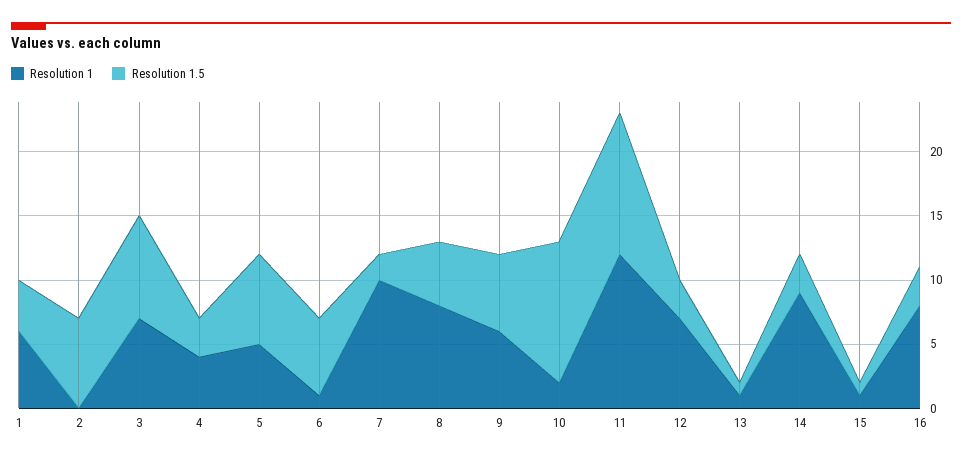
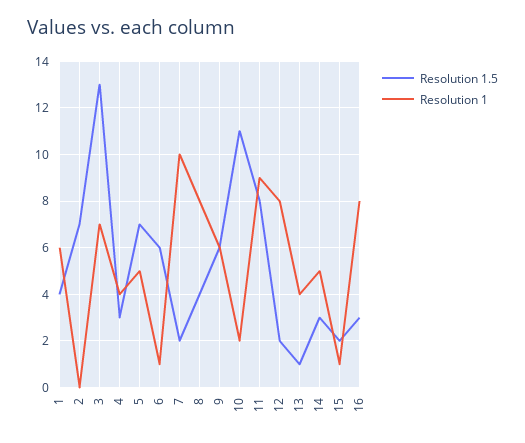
  {
    "Resolution 1": {
      "1": 6,
      "2": 0,
      "3": 7,
      "4": 4,
      "5": 5,
      "6": 1,
      "7": 10,
      "8": 8,
      "9": 6,
      "10": 2,
-     "11": 12,
+     "11": 9,
-     "12": 7,
+     "12": 8,
-     "13": 1,
+     "13": 4,
-     "14": 9,
+     "14": 5,
      "15": 1,
      "16": 8
    },
    "Resolution 1.5": {
      "1": 4,
      "2": 7,
-     "3": 8,
+     "3": 13,
      "4": 3,
      "5": 7,
      "6": 6,
      "7": 2,
-     "8": 5,
+     "8": 4,
      "9": 6,
      "10": 11,
-     "11": 11,
+     "11": 8,
-     "12": 3,
+     "12": 2,
      "13": 1,
      "14": 3,
-     "15": 1,
+     "15": 2,
      "16": 3
    }
  }

